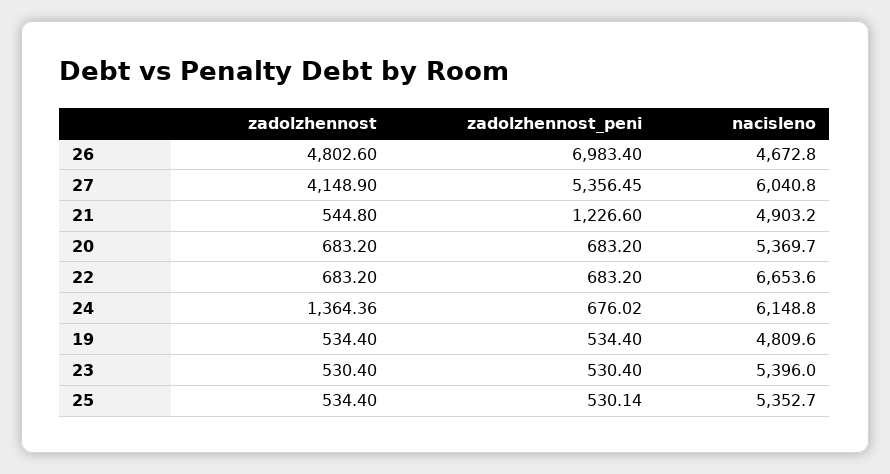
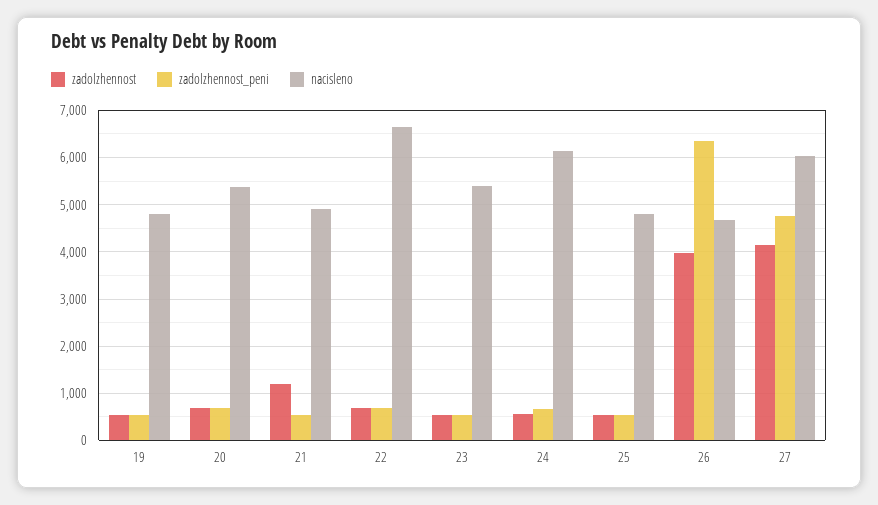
  {
    "zadolzhennost": {
-     "26": 4802.6,
+     "26": 4000,
      "27": 4148.9,
-     "21": 544.8,
+     "21": 1200,
      "20": 683.2,
      "22": 683.2,
-     "24": 1364.36,
+     "24": 600,
      "19": 534.4,
      "23": 530.4,
      "25": 534.4
    },
    "zadolzhennost_peni": {
-     "26": 6983.4,
+     "26": 6400,
-     "27": 5356.45,
+     "27": 4800,
-     "21": 1226.6,
+     "21": 600,
      "20": 683.2,
      "22": 683.2,
      "24": 676.02,
      "19": 534.4,
      "23": 530.4,
      "25": 530.14
    },
    "nacisleno": {
      "26": 4672.8,
      "27": 6040.8,
      "21": 4903.2,
      "20": 5369.7,
      "22": 6653.6,
      "24": 6148.8,
      "19": 4809.6,
      "23": 5396,
-     "25": 5352.7
+     "25": 4800
    }
  }

